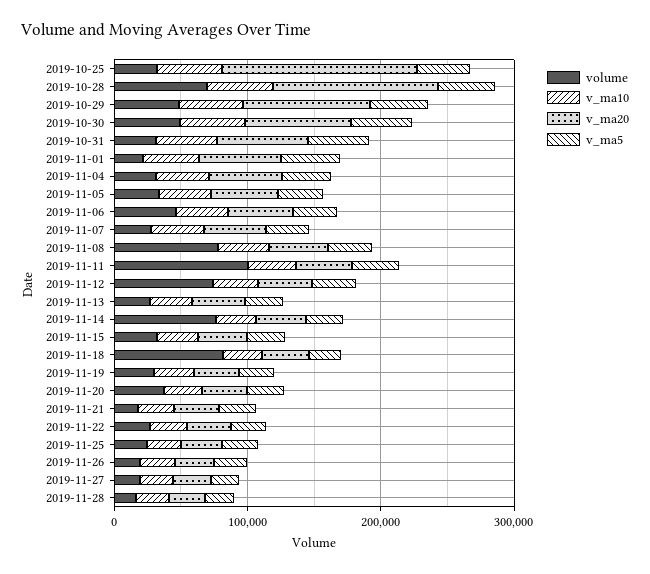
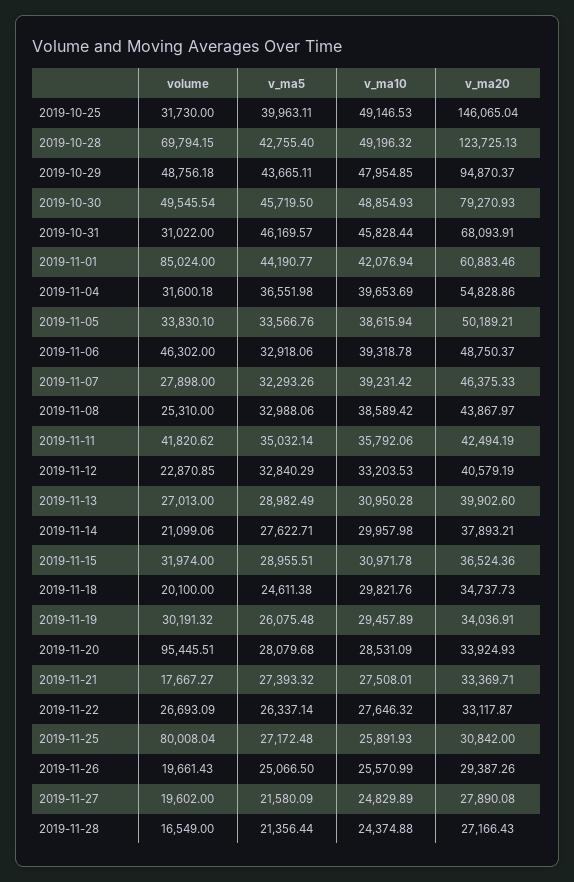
  {
    "volume": {
      "2019-10-25": 31730,
      "2019-10-28": 69794.15,
      "2019-10-29": 48756.18,
      "2019-10-30": 49545.54,
      "2019-10-31": 31022,
-     "2019-11-01": 20000,
+     "2019-11-01": 85024,
      "2019-11-04": 31600.18,
      "2019-11-05": 33830.1,
      "2019-11-06": 46302,
      "2019-11-07": 27898,
-     "2019-11-08": 80000,
+     "2019-11-08": 25310,
-     "2019-11-11": 100000,
+     "2019-11-11": 41820.62,
-     "2019-11-12": 80000,
+     "2019-11-12": 22870.85,
      "2019-11-13": 27013,
-     "2019-11-14": 80000,
+     "2019-11-14": 21099.06,
      "2019-11-15": 31974,
-     "2019-11-18": 80000,
+     "2019-11-18": 20100,
      "2019-11-19": 30191.32,
-     "2019-11-20": 40000,
+     "2019-11-20": 95445.51,
      "2019-11-21": 17667.27,
      "2019-11-22": 26693.09,
-     "2019-11-25": 20000,
+     "2019-11-25": 80008.04,
      "2019-11-26": 19661.43,
      "2019-11-27": 19602,
      "2019-11-28": 16549
    },
    "v_ma10": {
      "2019-10-25": 49146.53,
      "2019-10-28": 49196.32,
      "2019-10-29": 47954.85,
      "2019-10-30": 48854.93,
      "2019-10-31": 45828.44,
      "2019-11-01": 42076.94,
      "2019-11-04": 39653.69,
      "2019-11-05": 38615.94,
      "2019-11-06": 39318.78,
      "2019-11-07": 39231.42,
      "2019-11-08": 38589.42,
      "2019-11-11": 35792.06,
      "2019-11-12": 33203.53,
      "2019-11-13": 30950.28,
      "2019-11-14": 29957.98,
      "2019-11-15": 30971.78,
      "2019-11-18": 29821.76,
      "2019-11-19": 29457.89,
      "2019-11-20": 28531.09,
      "2019-11-21": 27508.01,
      "2019-11-22": 27646.32,
      "2019-11-25": 25891.93,
      "2019-11-26": 25570.99,
      "2019-11-27": 24829.89,
      "2019-11-28": 24374.88
    },
    "v_ma20": {
      "2019-10-25": 146065.04,
      "2019-10-28": 123725.13,
      "2019-10-29": 94870.37,
      "2019-10-30": 79270.93,
      "2019-10-31": 68093.91,
      "2019-11-01": 60883.46,
      "2019-11-04": 54828.86,
      "2019-11-05": 50189.21,
      "2019-11-06": 48750.37,
      "2019-11-07": 46375.33,
      "2019-11-08": 43867.97,
      "2019-11-11": 42494.19,
      "2019-11-12": 40579.19,
      "2019-11-13": 39902.6,
      "2019-11-14": 37893.21,
      "2019-11-15": 36524.36,
      "2019-11-18": 34737.73,
      "2019-11-19": 34036.91,
      "2019-11-20": 33924.93,
      "2019-11-21": 33369.71,
      "2019-11-22": 33117.87,
      "2019-11-25": 30842,
      "2019-11-26": 29387.26,
      "2019-11-27": 27890.08,
      "2019-11-28": 27166.43
    },
    "v_ma5": {
      "2019-10-25": 39963.11,
      "2019-10-28": 42755.4,
      "2019-10-29": 43665.11,
      "2019-10-30": 45719.5,
      "2019-10-31": 46169.57,
      "2019-11-01": 44190.77,
      "2019-11-04": 36551.98,
      "2019-11-05": 33566.76,
      "2019-11-06": 32918.06,
      "2019-11-07": 32293.26,
      "2019-11-08": 32988.06,
      "2019-11-11": 35032.14,
      "2019-11-12": 32840.29,
      "2019-11-13": 28982.49,
      "2019-11-14": 27622.71,
      "2019-11-15": 28955.51,
      "2019-11-18": 24611.38,
      "2019-11-19": 26075.48,
      "2019-11-20": 28079.68,
      "2019-11-21": 27393.32,
      "2019-11-22": 26337.14,
      "2019-11-25": 27172.48,
      "2019-11-26": 25066.5,
      "2019-11-27": 21580.09,
      "2019-11-28": 21356.44
    }
  }

